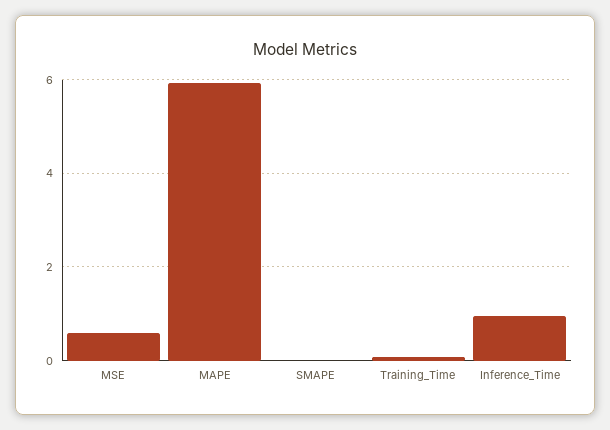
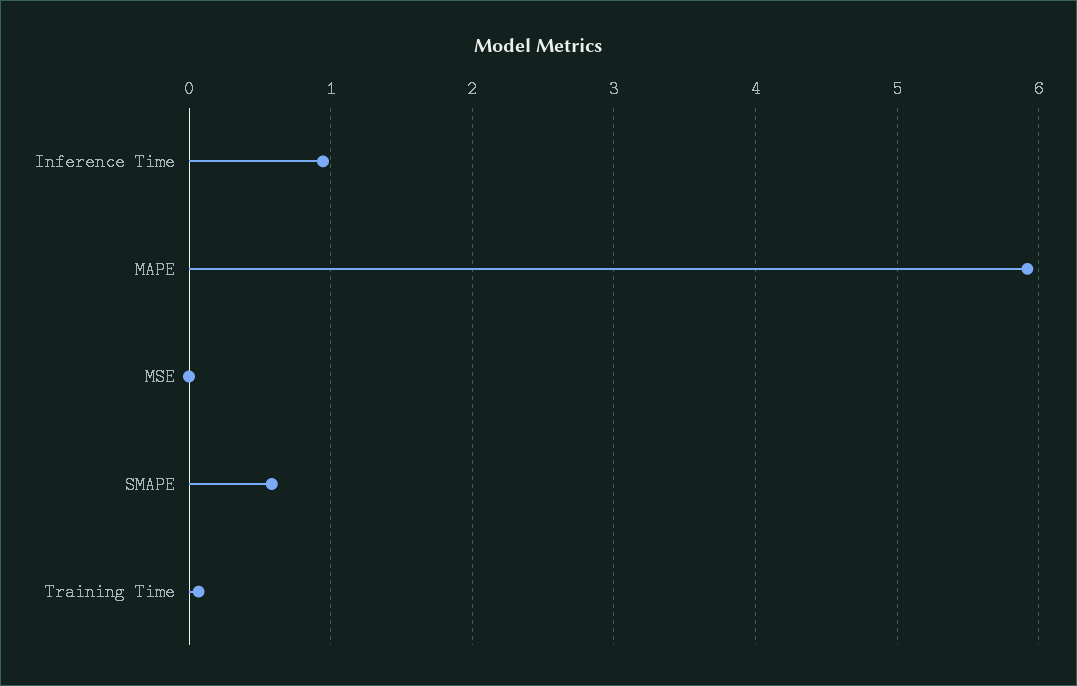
  {
-   "MSE": 0.6,
+   "MSE": 0,
    "MAPE": 5.9,
-   "SMAPE": 0,
+   "SMAPE": 0.6,
    "Training_Time": 0.1,
    "Inference_Time": 0.9
  }

